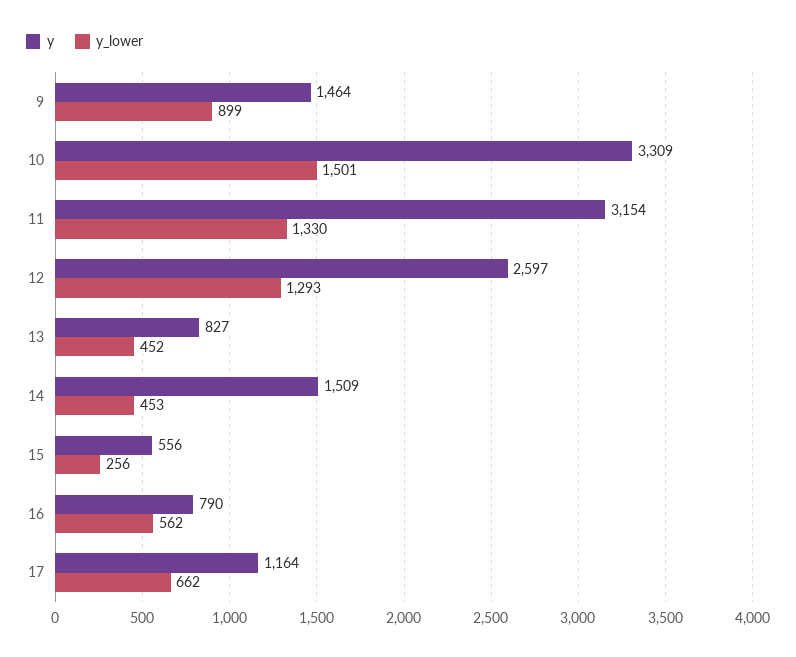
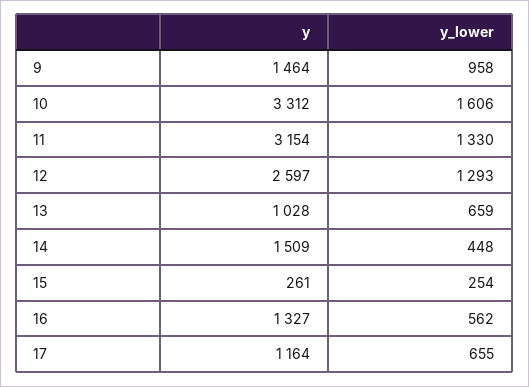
  {
    "y": {
      "9": 1464,
-     "10": 3309,
+     "10": 3312,
      "11": 3154,
      "12": 2597,
-     "13": 827,
+     "13": 1028,
      "14": 1509,
-     "15": 556,
+     "15": 261,
-     "16": 790,
+     "16": 1327,
      "17": 1164
    },
    "y_lower": {
-     "9": 899,
+     "9": 958,
-     "10": 1501,
+     "10": 1606,
      "11": 1330,
      "12": 1293,
-     "13": 452,
+     "13": 659,
-     "14": 453,
+     "14": 448,
-     "15": 256,
+     "15": 254,
      "16": 562,
-     "17": 662
+     "17": 655
    }
  }

